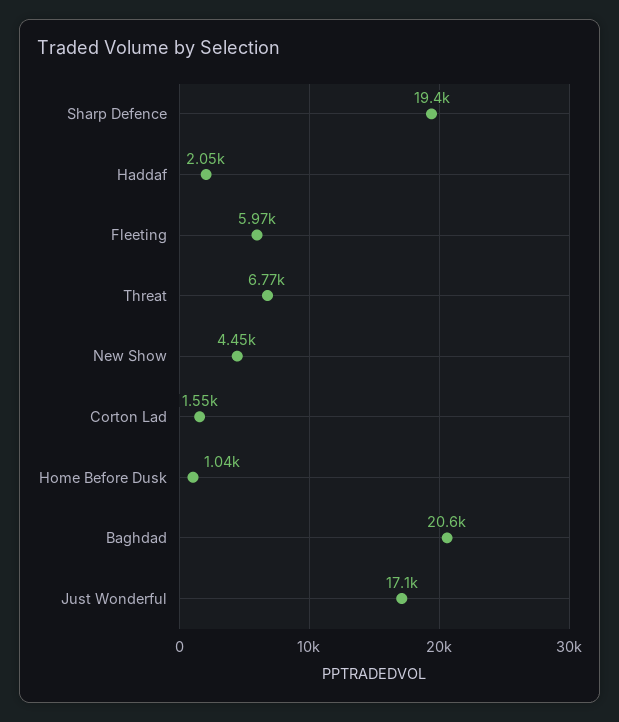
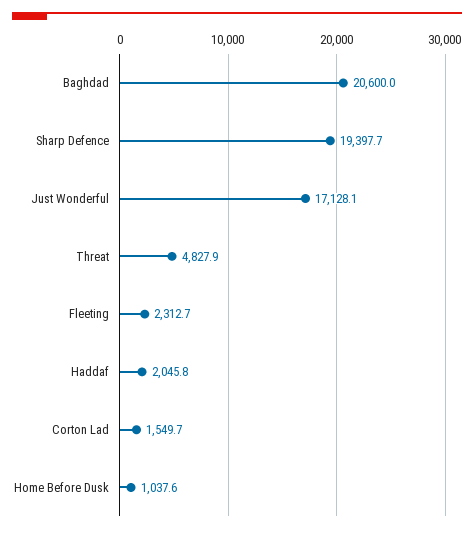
  {
    "Sharp Defence": 19397.7,
    "Haddaf": 2045.8,
-   "Fleeting": 5970,
+   "Fleeting": 2312.7,
-   "Threat": 6770,
+   "Threat": 4827.9,
-   "New Show": 4450,
    "Corton Lad": 1549.7,
    "Home Before Dusk": 1037.6,
    "Baghdad": 20600,
    "Just Wonderful": 17128.1
  }

